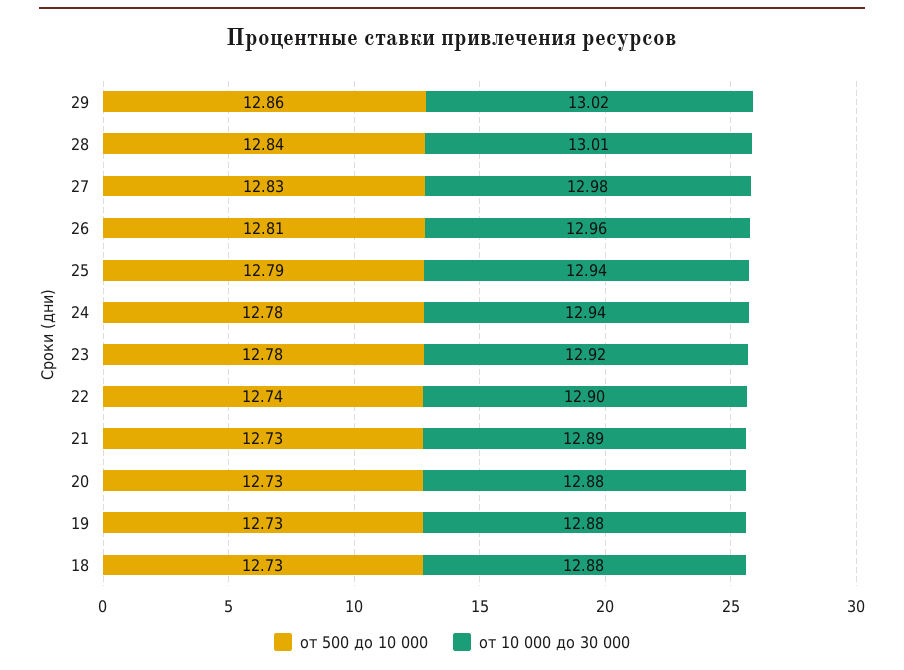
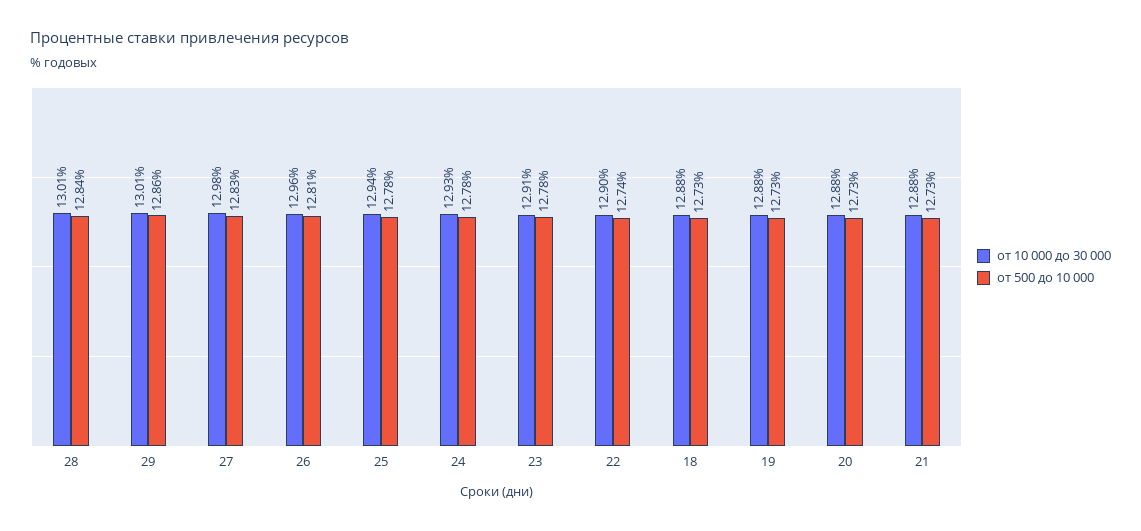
  {
    "от 500 до 10 000": {
      "29": 12.86,
      "28": 12.84,
      "27": 12.83,
      "26": 12.81,
-     "25": 12.79,
+     "25": 12.78,
      "24": 12.78,
      "23": 12.78,
      "22": 12.74,
      "21": 12.73,
      "20": 12.73,
      "19": 12.73,
      "18": 12.73
    },
    "от 10 000 до 30 000": {
-     "29": 13.02,
+     "29": 13.01,
      "28": 13.01,
      "27": 12.98,
      "26": 12.96,
      "25": 12.94,
-     "24": 12.94,
+     "24": 12.93,
-     "23": 12.92,
+     "23": 12.91,
      "22": 12.9,
-     "21": 12.89,
+     "21": 12.88,
      "20": 12.88,
      "19": 12.88,
      "18": 12.88
    }
  }

